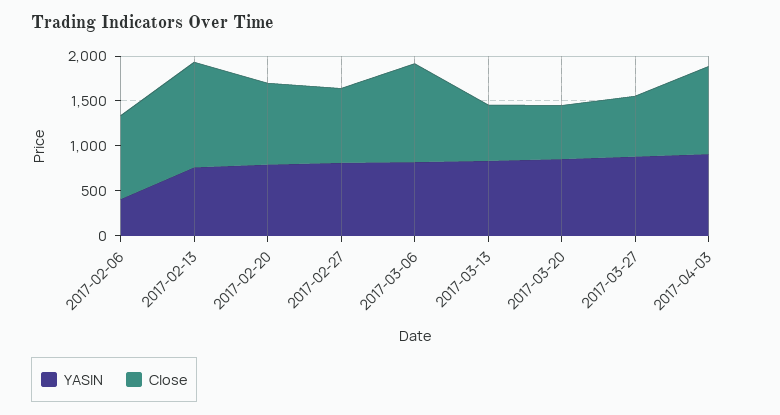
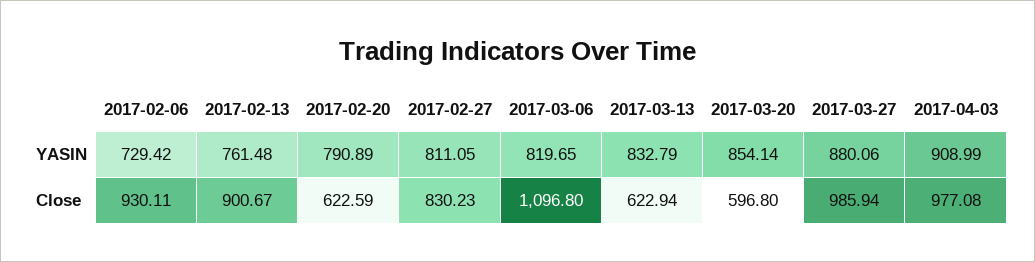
  {
    "YASIN": {
-     "2017-02-06": 400,
+     "2017-02-06": 729.42,
      "2017-02-13": 761.48,
      "2017-02-20": 790.89,
      "2017-02-27": 811.05,
      "2017-03-06": 819.65,
      "2017-03-13": 832.79,
      "2017-03-20": 854.14,
      "2017-03-27": 880.06,
      "2017-04-03": 908.99
    },
    "Close": {
      "2017-02-06": 930.11,
-     "2017-02-13": 1200,
+     "2017-02-13": 900.67,
-     "2017-02-20": 900,
+     "2017-02-20": 622.59,
      "2017-02-27": 830.23,
      "2017-03-06": 1096.8,
      "2017-03-13": 622.94,
      "2017-03-20": 596.8,
-     "2017-03-27": 700,
+     "2017-03-27": 985.94,
      "2017-04-03": 977.08
    }
  }

